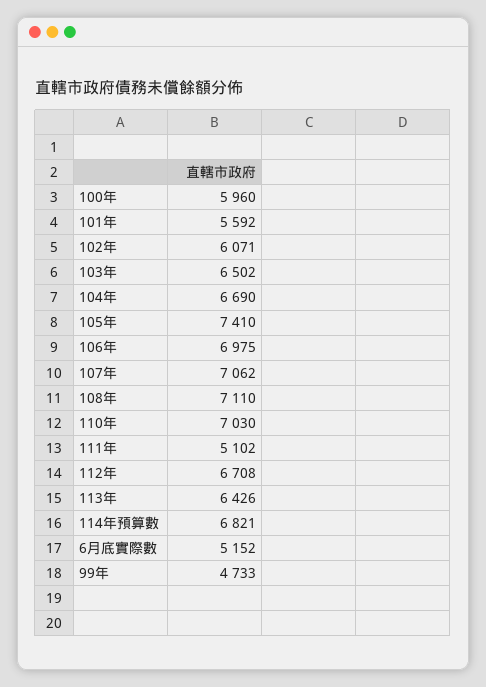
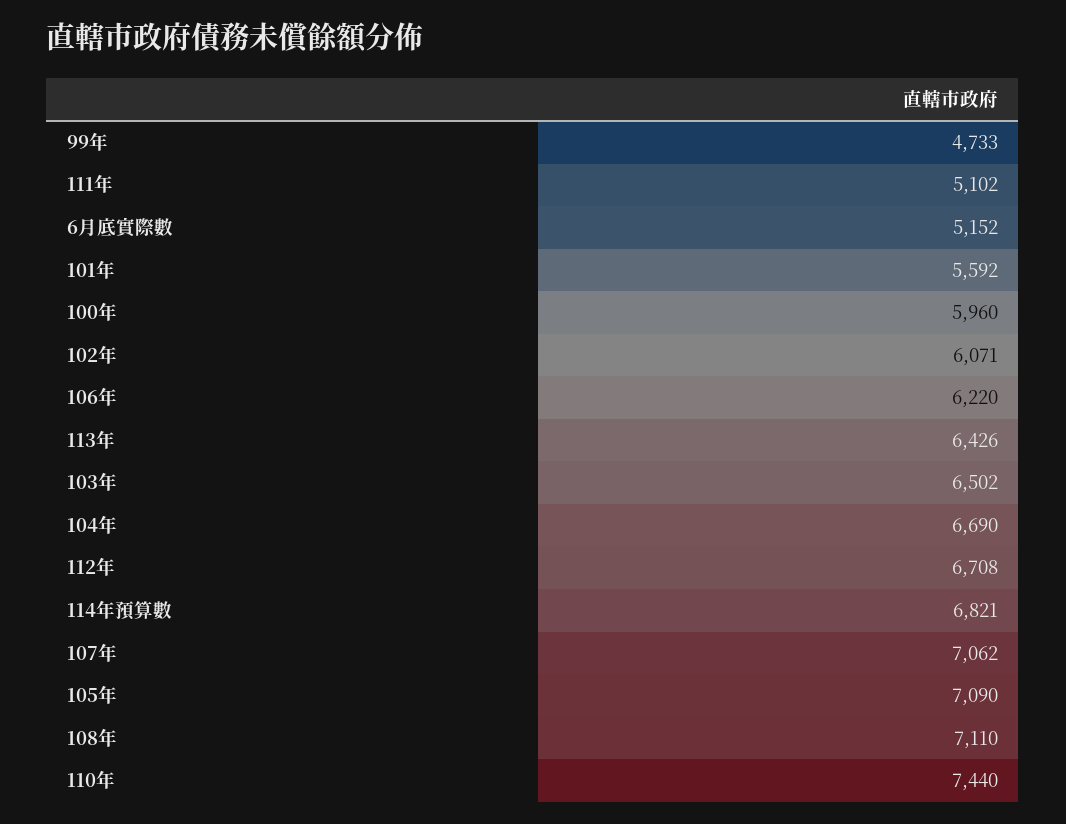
  {
    "100年": 5960,
    "101年": 5592,
    "102年": 6071,
    "103年": 6502,
    "104年": 6690,
-   "105年": 7410,
+   "105年": 7090,
-   "106年": 6975,
+   "106年": 6220,
    "107年": 7062,
    "108年": 7110,
-   "110年": 7030,
+   "110年": 7440,
    "111年": 5102,
    "112年": 6708,
    "113年": 6426,
    "114年預算數": 6821,
    "6月底實際數": 5152,
    "99年": 4733
  }

